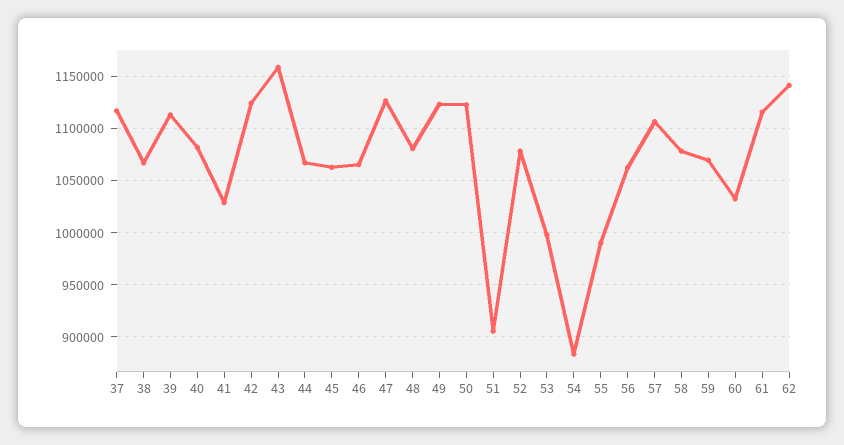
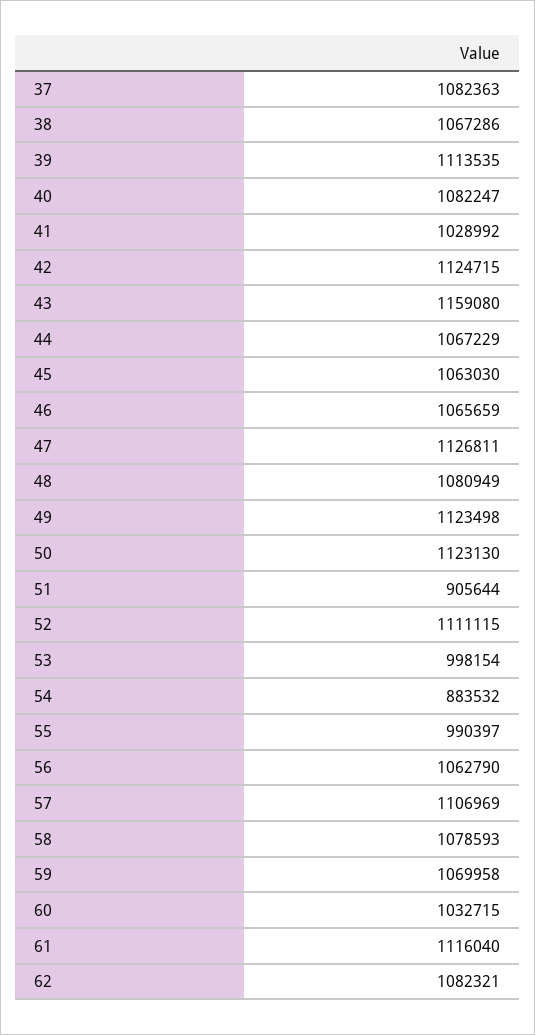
  {
-   "37": 1120000,
+   "37": 1082363,
    "38": 1067286,
    "39": 1113535,
    "40": 1082247,
    "41": 1028992,
    "42": 1124715,
    "43": 1159080,
    "44": 1067229,
    "45": 1063030,
    "46": 1065659,
    "47": 1126811,
    "48": 1080949,
    "49": 1123498,
    "50": 1123130,
    "51": 905644,
-   "52": 1080000,
+   "52": 1111115,
    "53": 998154,
    "54": 883532,
    "55": 990397,
    "56": 1062790,
    "57": 1106969,
    "58": 1078593,
    "59": 1069958,
    "60": 1032715,
    "61": 1116040,
-   "62": 1140000
+   "62": 1082321
  }

